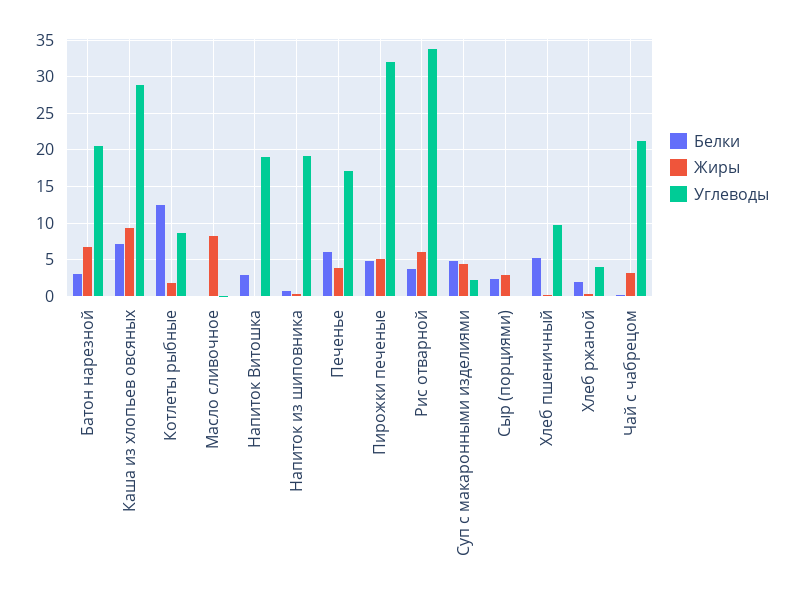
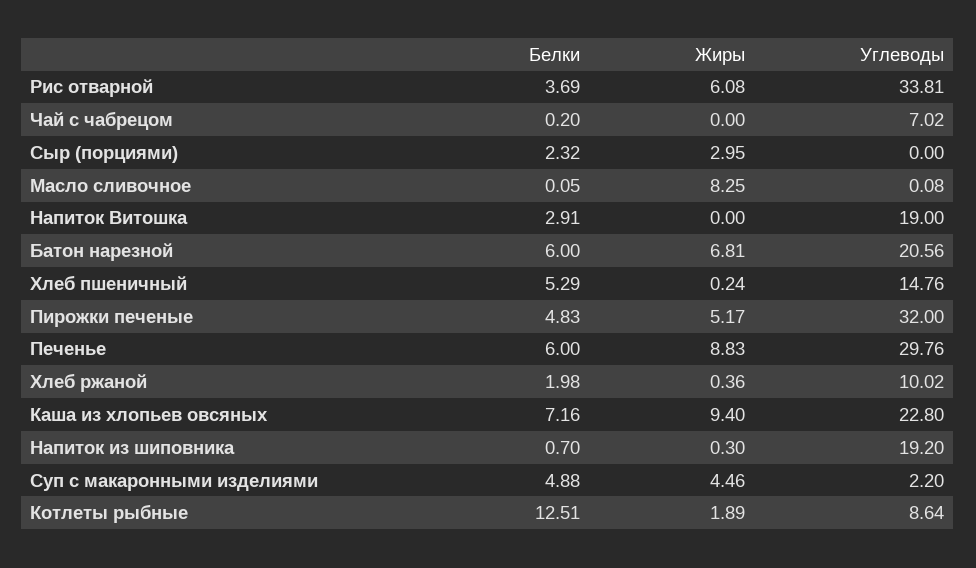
  {
    "Белки": {
-     "Батон нарезной": 3,
+     "Батон нарезной": 6,
      "Каша из хлопьев овсяных": 7.16,
      "Котлеты рыбные": 12.51,
      "Масло сливочное": 0.05,
      "Напиток Витошка": 2.91,
      "Напиток из шиповника": 0.7,
      "Печенье": 6,
      "Пирожки печеные": 4.83,
      "Рис отварной": 3.69,
      "Суп с макаронными изделиями": 4.88,
      "Сыр (порциями)": 2.32,
      "Хлеб пшеничный": 5.29,
      "Хлеб ржаной": 1.98,
      "Чай с чабрецом": 0.2
    },
    "Жиры": {
      "Батон нарезной": 6.81,
      "Каша из хлопьев овсяных": 9.4,
      "Котлеты рыбные": 1.89,
      "Масло сливочное": 8.25,
      "Напиток Витошка": 0,
      "Напиток из шиповника": 0.3,
-     "Печенье": 4,
+     "Печенье": 8.83,
      "Пирожки печеные": 5.17,
      "Рис отварной": 6.08,
      "Суп с макаронными изделиями": 4.46,
      "Сыр (порциями)": 2.95,
      "Хлеб пшеничный": 0.24,
      "Хлеб ржаной": 0.36,
-     "Чай с чабрецом": 3
+     "Чай с чабрецом": 0
    },
    "Углеводы": {
      "Батон нарезной": 20.56,
-     "Каша из хлопьев овсяных": 29,
+     "Каша из хлопьев овсяных": 22.8,
      "Котлеты рыбные": 8.64,
      "Масло сливочное": 0.08,
      "Напиток Витошка": 19,
      "Напиток из шиповника": 19.2,
-     "Печенье": 17,
+     "Печенье": 29.76,
      "Пирожки печеные": 32,
      "Рис отварной": 33.81,
      "Суп с макаронными изделиями": 2.2,
      "Сыр (порциями)": 0,
-     "Хлеб пшеничный": 10,
+     "Хлеб пшеничный": 14.76,
-     "Хлеб ржаной": 4,
+     "Хлеб ржаной": 10.02,
-     "Чай с чабрецом": 21
+     "Чай с чабрецом": 7.02
    }
  }

